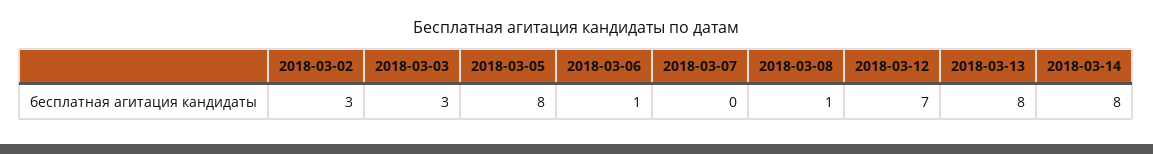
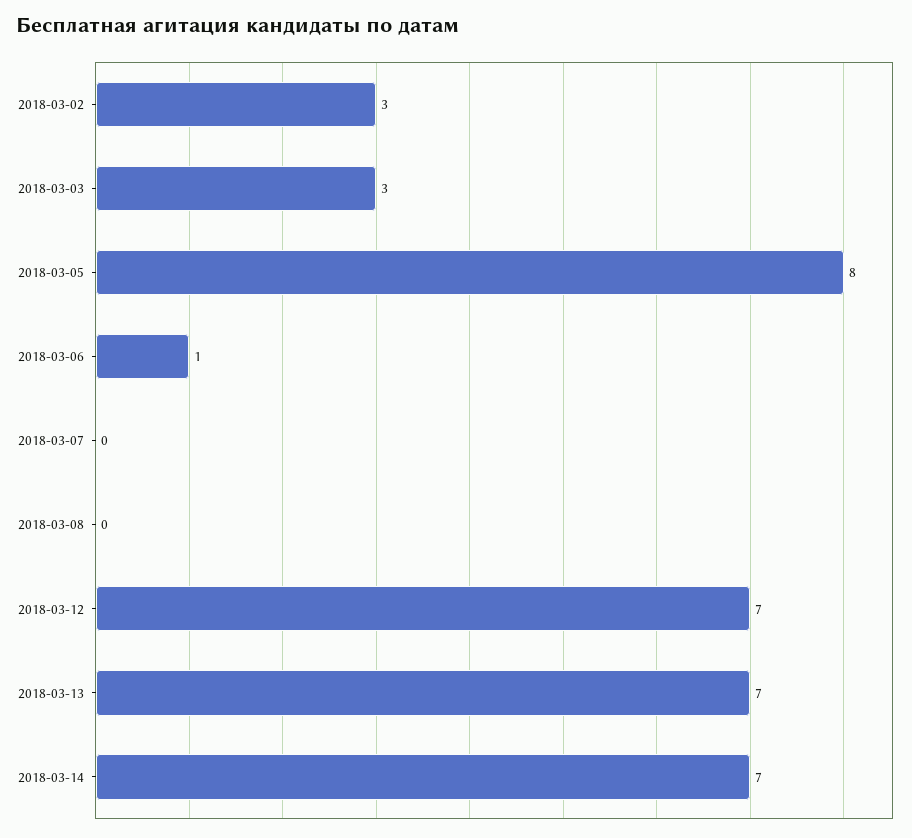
  {
    "2018-03-02": 3,
    "2018-03-03": 3,
    "2018-03-05": 8,
    "2018-03-06": 1,
    "2018-03-07": 0,
-   "2018-03-08": 1,
+   "2018-03-08": 0,
    "2018-03-12": 7,
-   "2018-03-13": 8,
+   "2018-03-13": 7,
-   "2018-03-14": 8
+   "2018-03-14": 7
  }

